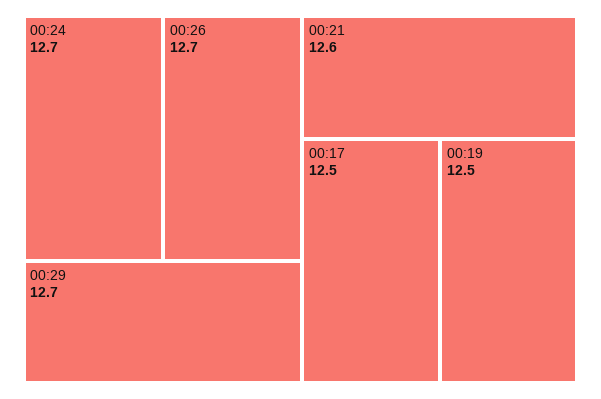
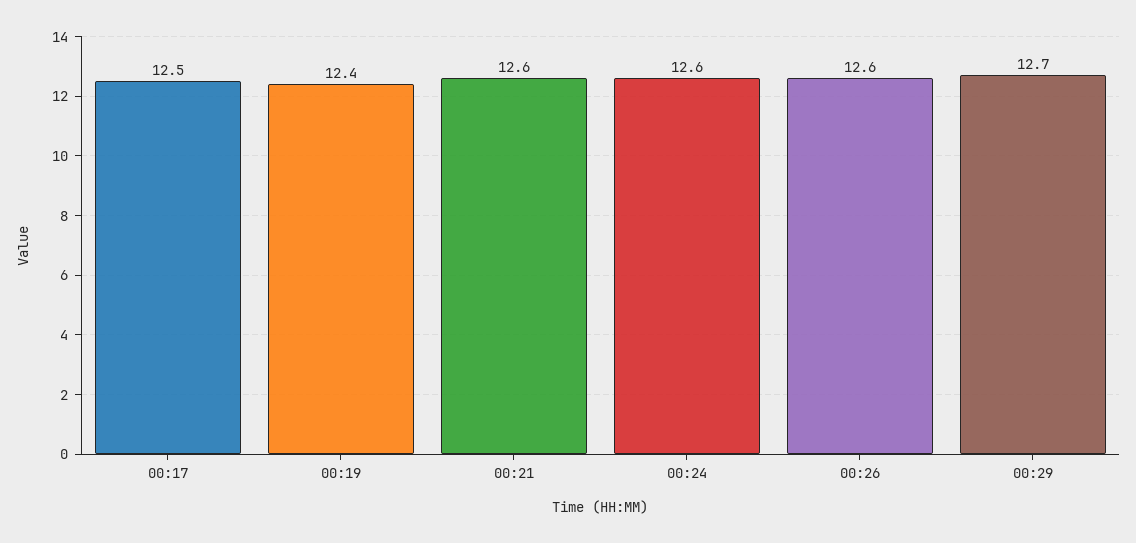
  {
-   "00:24": 12.7,
+   "00:24": 12.6,
-   "00:26": 12.7,
+   "00:26": 12.6,
    "00:29": 12.7,
    "00:21": 12.6,
    "00:17": 12.5,
-   "00:19": 12.5
+   "00:19": 12.4
  }

